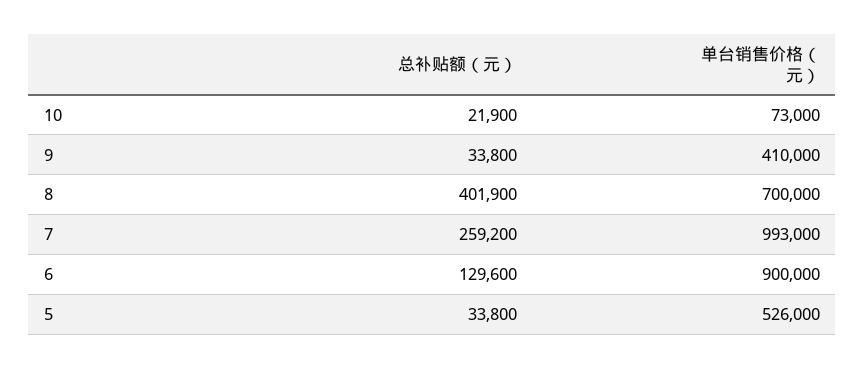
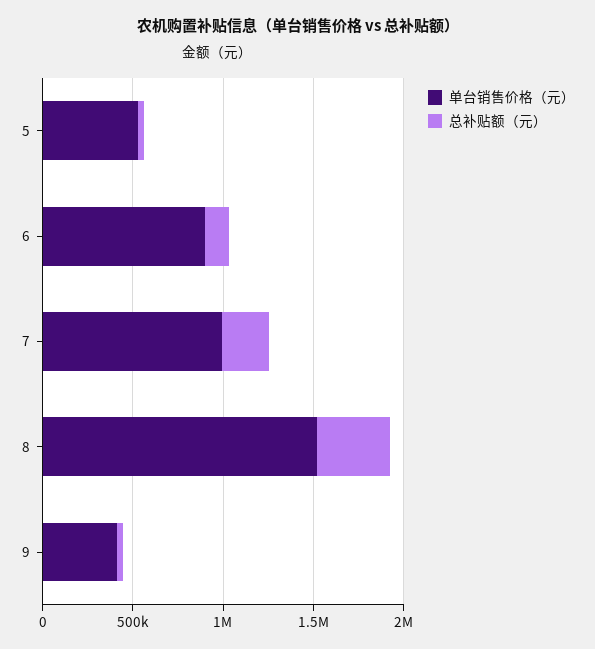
  {
    "总补贴额（元）": {
-     "10": 21900,
      "9": 33800,
      "8": 401900,
      "7": 259200,
      "6": 129600,
      "5": 33800
    },
    "单台销售价格（元）": {
-     "10": 73000,
      "9": 410000,
-     "8": 700000,
+     "8": 1500000,
      "7": 993000,
      "6": 900000,
      "5": 526000
    }
  }

